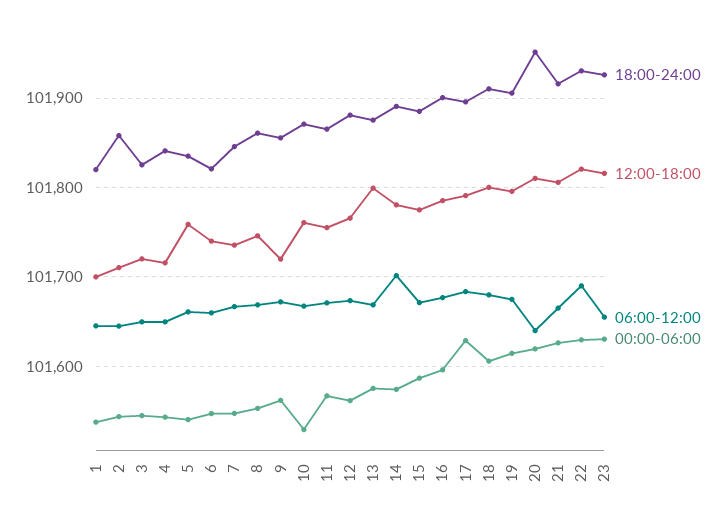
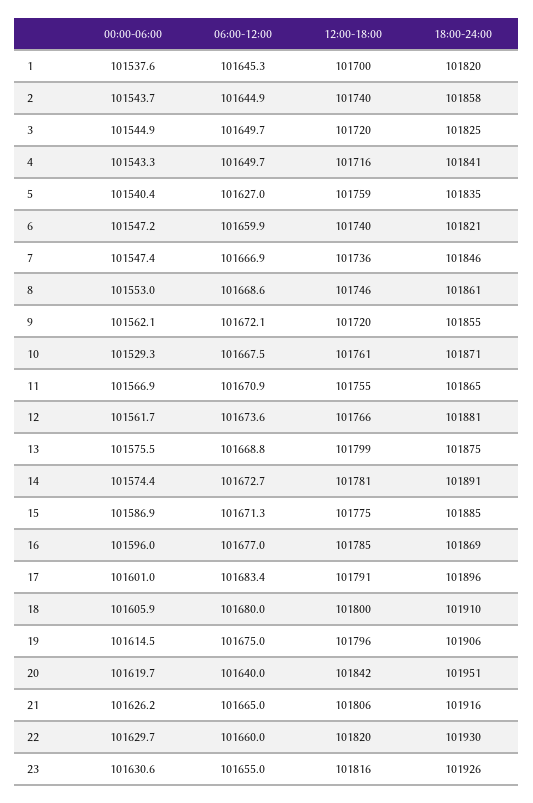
  {
    "18:00-24:00": {
      "1": 101820,
      "2": 101858,
      "3": 101825,
      "4": 101841,
      "5": 101835,
      "6": 101821,
      "7": 101846,
      "8": 101861,
      "9": 101855,
      "10": 101871,
      "11": 101865,
      "12": 101881,
      "13": 101875,
      "14": 101891,
      "15": 101885,
-     "16": 101900,
+     "16": 101869,
      "17": 101896,
      "18": 101910,
      "19": 101906,
      "20": 101951,
      "21": 101916,
      "22": 101930,
      "23": 101926
    },
    "12:00-18:00": {
      "1": 101700,
-     "2": 101710,
+     "2": 101740,
      "3": 101720,
      "4": 101716,
      "5": 101759,
      "6": 101740,
      "7": 101736,
      "8": 101746,
      "9": 101720,
      "10": 101761,
      "11": 101755,
      "12": 101766,
      "13": 101799,
      "14": 101781,
      "15": 101775,
      "16": 101785,
      "17": 101791,
      "18": 101800,
      "19": 101796,
-     "20": 101810,
+     "20": 101842,
      "21": 101806,
      "22": 101820,
      "23": 101816
    },
    "06:00-12:00": {
      "1": 101645.3,
      "2": 101644.9,
      "3": 101649.7,
      "4": 101649.7,
-     "5": 101660,
+     "5": 101627,
      "6": 101659.9,
      "7": 101666.9,
      "8": 101668.6,
      "9": 101672.1,
      "10": 101667.5,
      "11": 101670.9,
      "12": 101673.6,
      "13": 101668.8,
-     "14": 101700,
+     "14": 101672.7,
      "15": 101671.3,
      "16": 101677,
      "17": 101683.4,
      "18": 101680,
      "19": 101675,
      "20": 101640,
      "21": 101665,
-     "22": 101690,
+     "22": 101660,
      "23": 101655
    },
    "00:00-06:00": {
      "1": 101537.6,
      "2": 101543.7,
      "3": 101544.9,
      "4": 101543.3,
      "5": 101540.4,
      "6": 101547.2,
      "7": 101547.4,
      "8": 101553,
      "9": 101562.1,
      "10": 101529.3,
      "11": 101566.9,
      "12": 101561.7,
      "13": 101575.5,
      "14": 101574.4,
      "15": 101586.9,
      "16": 101596,
-     "17": 101630,
+     "17": 101601,
      "18": 101605.9,
      "19": 101614.5,
      "20": 101619.7,
      "21": 101626.2,
      "22": 101629.7,
      "23": 101630.6
    }
  }

